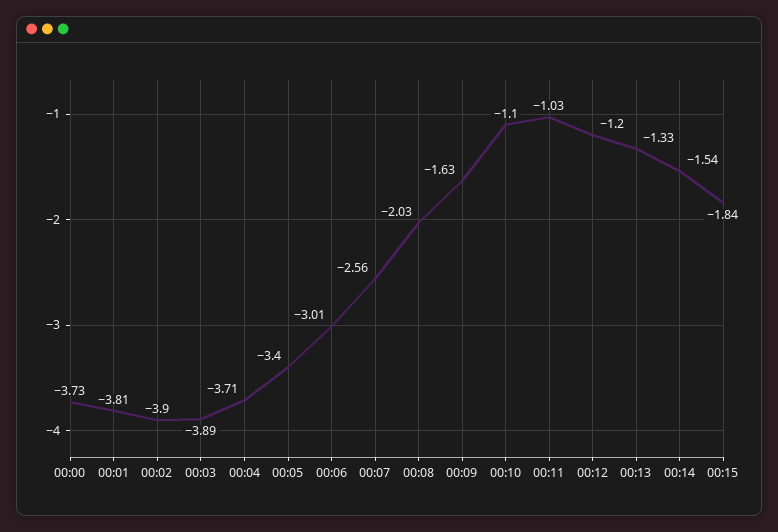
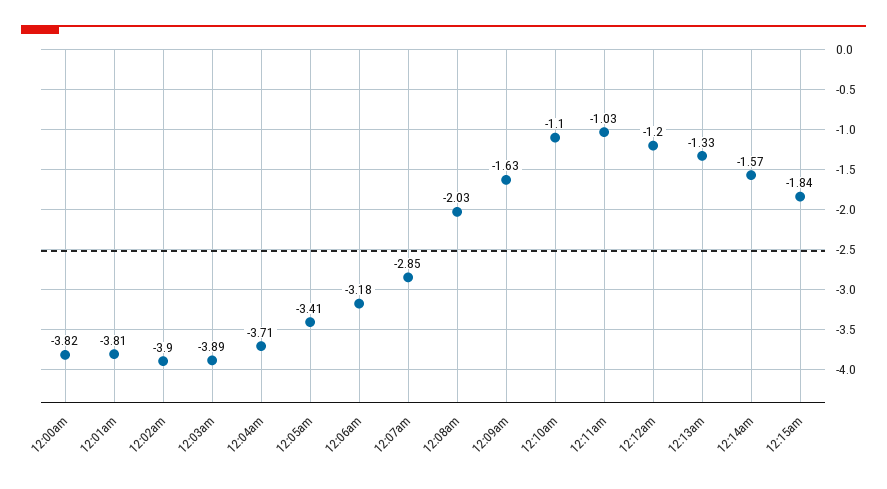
  {
-   "00:00": -3.73,
+   "00:00": -3.82,
    "00:01": -3.81,
    "00:02": -3.9,
    "00:03": -3.89,
    "00:04": -3.71,
-   "00:05": -3.4,
+   "00:05": -3.41,
-   "00:06": -3.01,
+   "00:06": -3.18,
-   "00:07": -2.56,
+   "00:07": -2.85,
    "00:08": -2.03,
    "00:09": -1.63,
    "00:10": -1.1,
    "00:11": -1.03,
    "00:12": -1.2,
    "00:13": -1.33,
-   "00:14": -1.54,
+   "00:14": -1.57,
    "00:15": -1.84
  }

